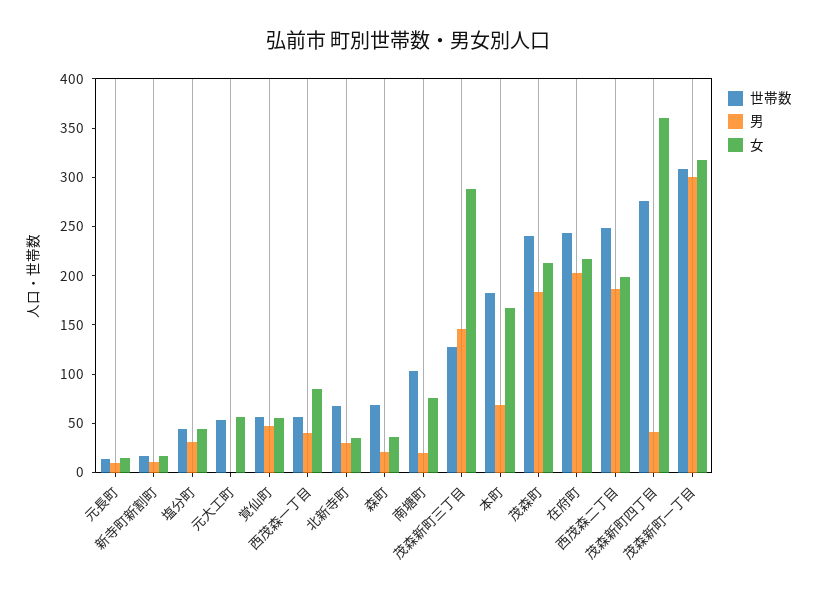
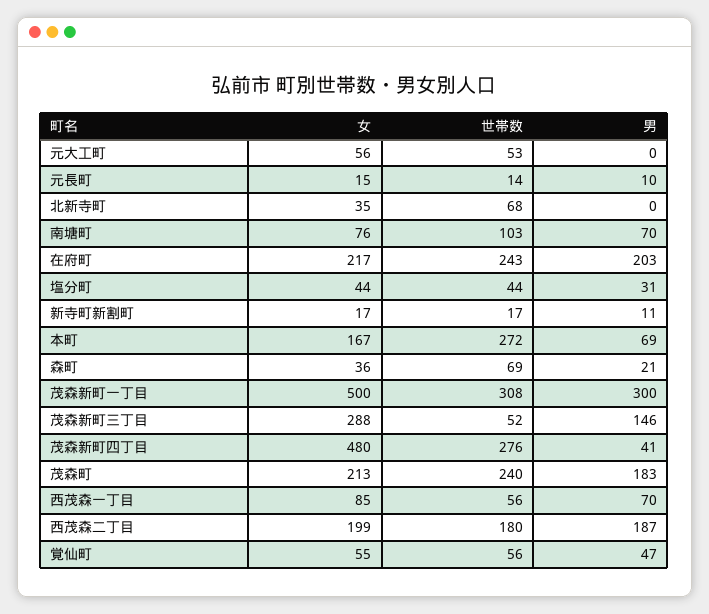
  {
    "世帯数": {
      "元長町": 14,
      "新寺町新割町": 17,
      "塩分町": 44,
      "元大工町": 53,
      "覚仙町": 56,
      "西茂森一丁目": 56,
      "北新寺町": 68,
      "森町": 69,
      "南塘町": 103,
-     "茂森新町三丁目": 130,
+     "茂森新町三丁目": 52,
-     "本町": 180,
+     "本町": 272,
      "茂森町": 240,
      "在府町": 243,
-     "西茂森二丁目": 250,
+     "西茂森二丁目": 180,
      "茂森新町四丁目": 276,
      "茂森新町一丁目": 308
    },
    "男": {
      "元長町": 10,
      "新寺町新割町": 11,
      "塩分町": 31,
      "元大工町": 0,
      "覚仙町": 47,
-     "西茂森一丁目": 40,
+     "西茂森一丁目": 70,
-     "北新寺町": 30,
+     "北新寺町": 0,
      "森町": 21,
-     "南塘町": 20,
+     "南塘町": 70,
      "茂森新町三丁目": 146,
      "本町": 69,
      "茂森町": 183,
      "在府町": 203,
      "西茂森二丁目": 187,
      "茂森新町四丁目": 41,
      "茂森新町一丁目": 300
    },
    "女": {
      "元長町": 15,
      "新寺町新割町": 17,
      "塩分町": 44,
      "元大工町": 56,
      "覚仙町": 55,
      "西茂森一丁目": 85,
      "北新寺町": 35,
      "森町": 36,
      "南塘町": 76,
      "茂森新町三丁目": 288,
      "本町": 167,
      "茂森町": 213,
      "在府町": 217,
      "西茂森二丁目": 199,
-     "茂森新町四丁目": 360,
+     "茂森新町四丁目": 480,
-     "茂森新町一丁目": 320
+     "茂森新町一丁目": 500
    }
  }

